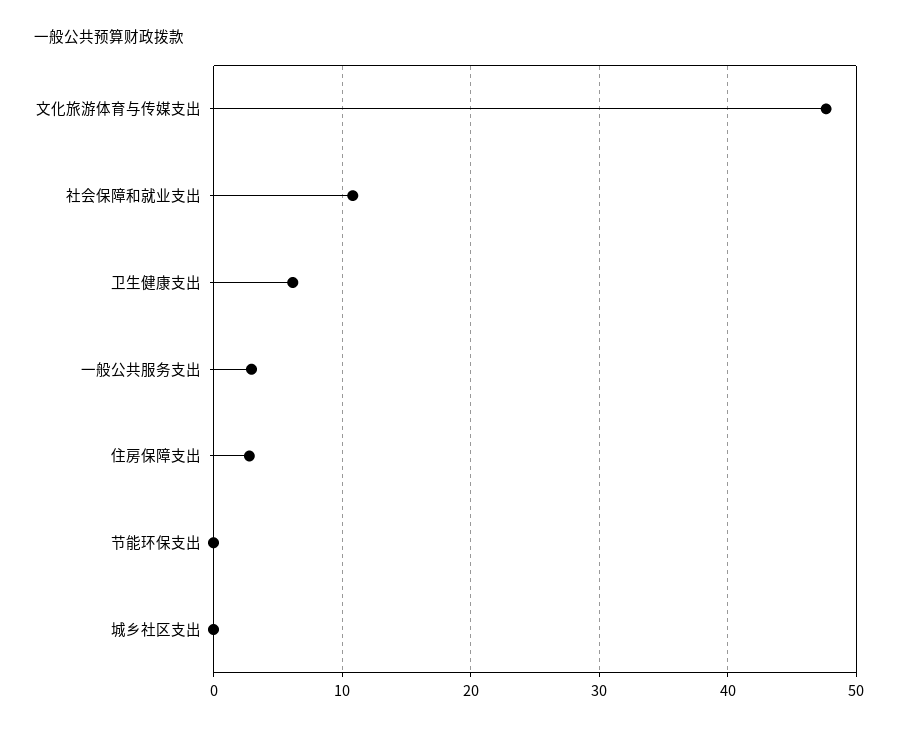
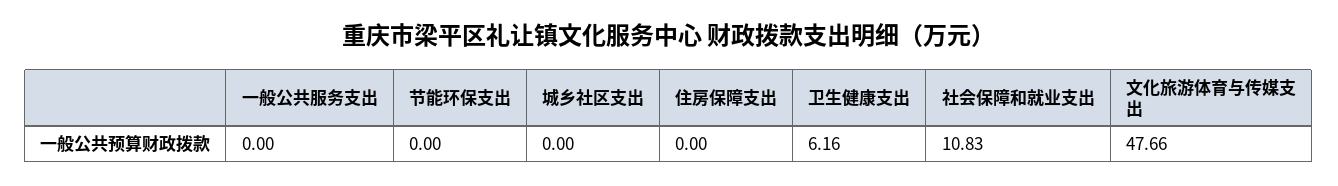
  {
    "文化旅游体育与传媒支出": 47.66,
    "社会保障和就业支出": 10.83,
    "卫生健康支出": 6.16,
-   "一般公共服务支出": 3,
+   "一般公共服务支出": 0,
-   "住房保障支出": 3,
+   "住房保障支出": 0,
    "节能环保支出": 0,
    "城乡社区支出": 0
  }

